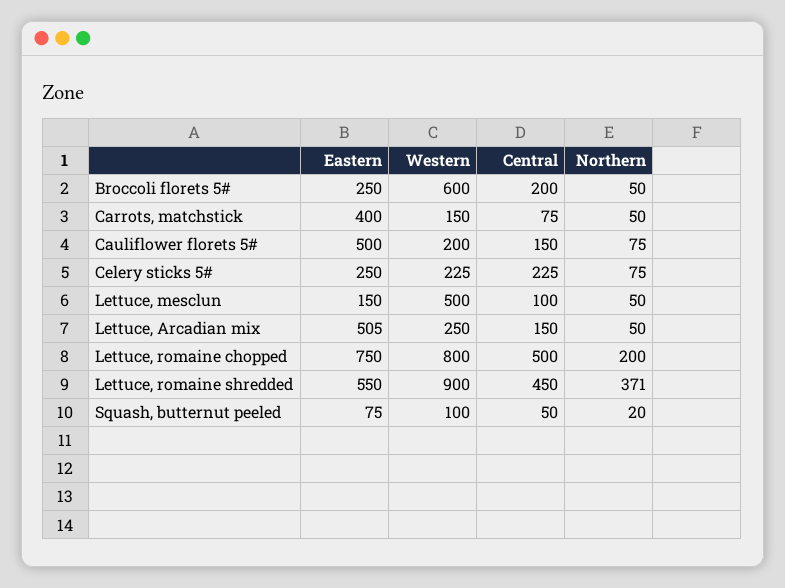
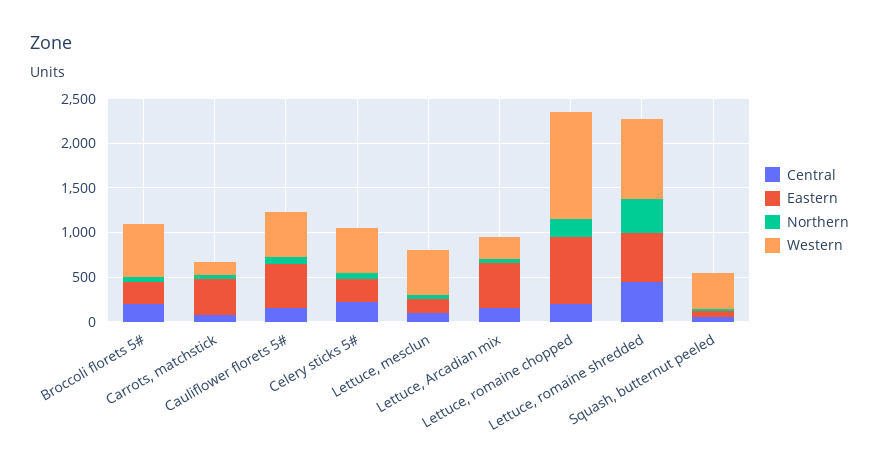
  {
    "Eastern": {
      "Broccoli florets 5#": 250,
      "Carrots, matchstick": 400,
      "Cauliflower florets 5#": 500,
      "Celery sticks 5#": 250,
      "Lettuce, mesclun": 150,
      "Lettuce, Arcadian mix": 505,
      "Lettuce, romaine chopped": 750,
      "Lettuce, romaine shredded": 550,
      "Squash, butternut peeled": 75
    },
    "Western": {
      "Broccoli florets 5#": 600,
      "Carrots, matchstick": 150,
-     "Cauliflower florets 5#": 200,
+     "Cauliflower florets 5#": 500,
-     "Celery sticks 5#": 225,
+     "Celery sticks 5#": 500,
      "Lettuce, mesclun": 500,
      "Lettuce, Arcadian mix": 250,
-     "Lettuce, romaine chopped": 800,
+     "Lettuce, romaine chopped": 1200,
      "Lettuce, romaine shredded": 900,
-     "Squash, butternut peeled": 100
+     "Squash, butternut peeled": 400
    },
    "Central": {
      "Broccoli florets 5#": 200,
      "Carrots, matchstick": 75,
      "Cauliflower florets 5#": 150,
      "Celery sticks 5#": 225,
      "Lettuce, mesclun": 100,
      "Lettuce, Arcadian mix": 150,
-     "Lettuce, romaine chopped": 500,
+     "Lettuce, romaine chopped": 200,
      "Lettuce, romaine shredded": 450,
      "Squash, butternut peeled": 50
    },
    "Northern": {
      "Broccoli florets 5#": 50,
      "Carrots, matchstick": 50,
      "Cauliflower florets 5#": 75,
      "Celery sticks 5#": 75,
      "Lettuce, mesclun": 50,
      "Lettuce, Arcadian mix": 50,
      "Lettuce, romaine chopped": 200,
      "Lettuce, romaine shredded": 371,
      "Squash, butternut peeled": 20
    }
  }

